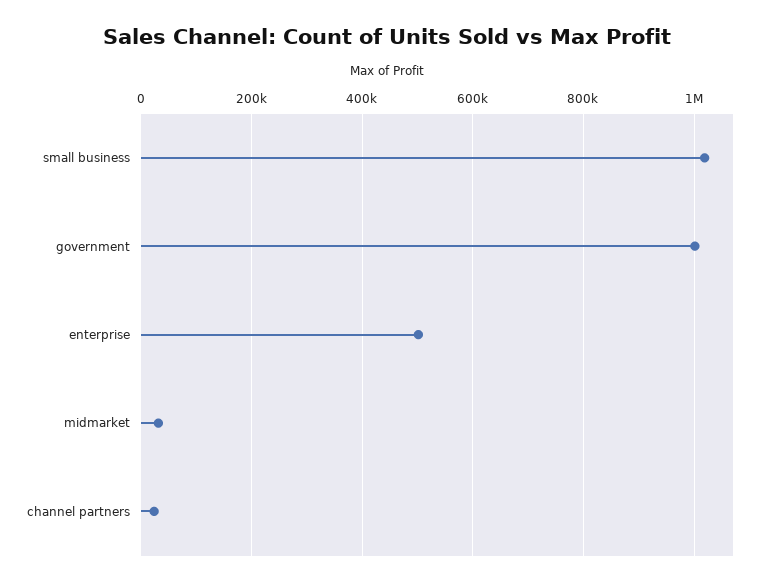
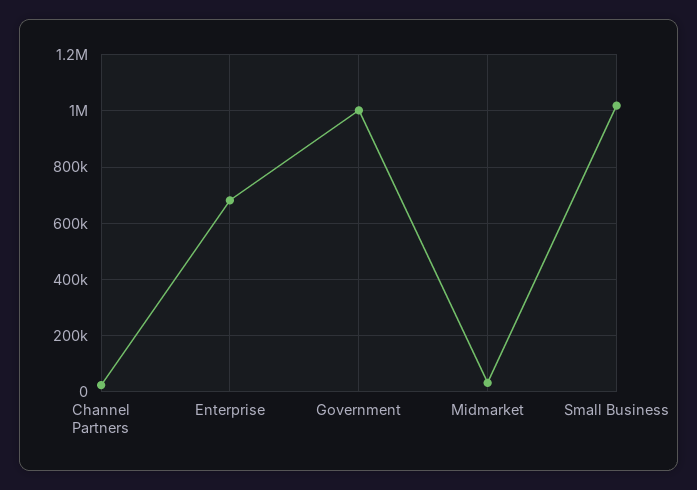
  {
    "small business": 1020000,
    "government": 1000000,
-   "enterprise": 500000,
+   "enterprise": 675000,
    "midmarket": 40000,
    "channel partners": 20000
  }

